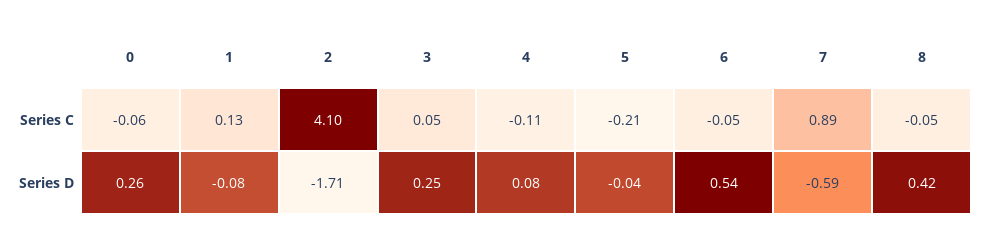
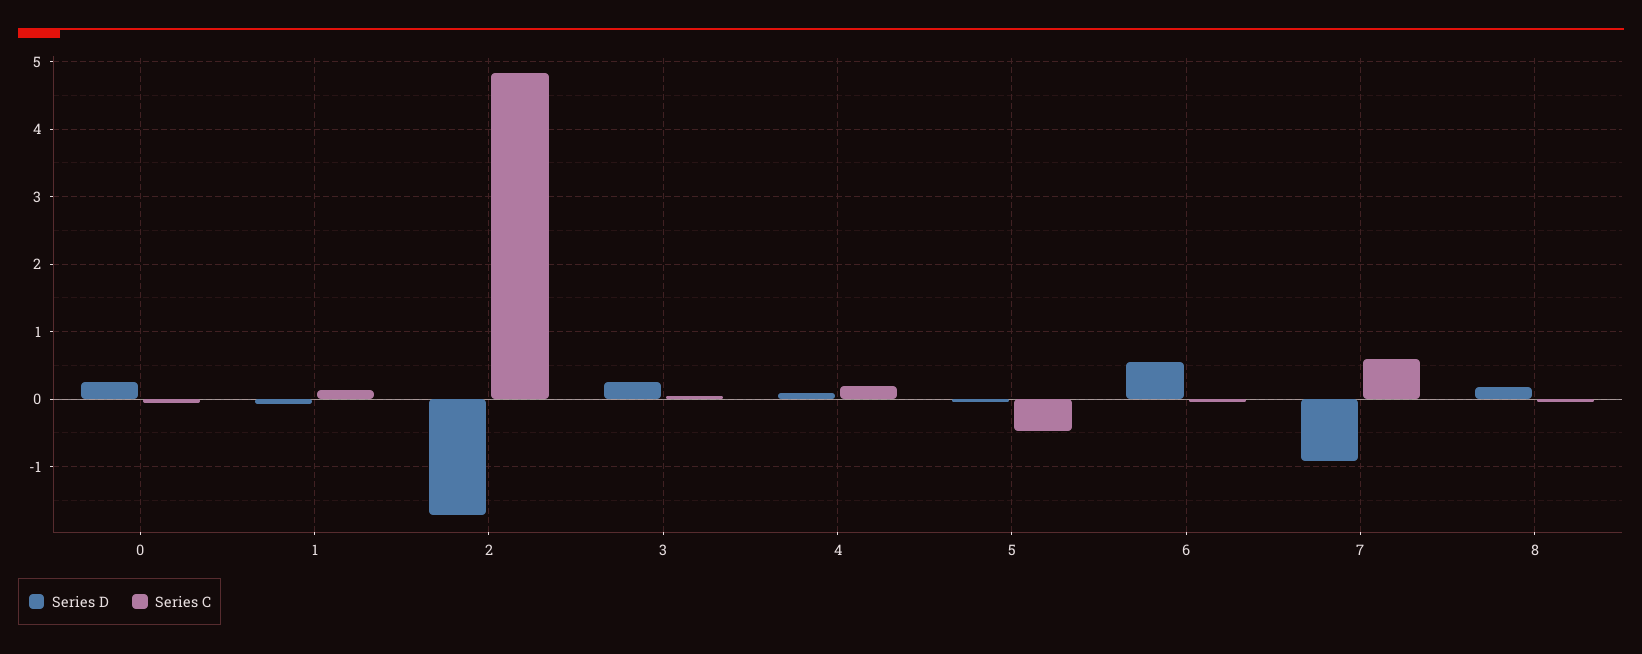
  {
    "Series C": {
      "0": -0.06,
      "1": 0.13,
-     "2": 4.1,
+     "2": 4.8,
      "3": 0.05,
-     "4": -0.11,
+     "4": 0.2,
-     "5": -0.21,
+     "5": -0.5,
      "6": -0.05,
-     "7": 0.89,
+     "7": 0.6,
      "8": -0.05
    },
    "Series D": {
      "0": 0.26,
      "1": -0.08,
      "2": -1.71,
      "3": 0.25,
      "4": 0.08,
      "5": -0.04,
      "6": 0.54,
-     "7": -0.59,
+     "7": -0.9,
-     "8": 0.42
+     "8": 0.2
    }
  }

